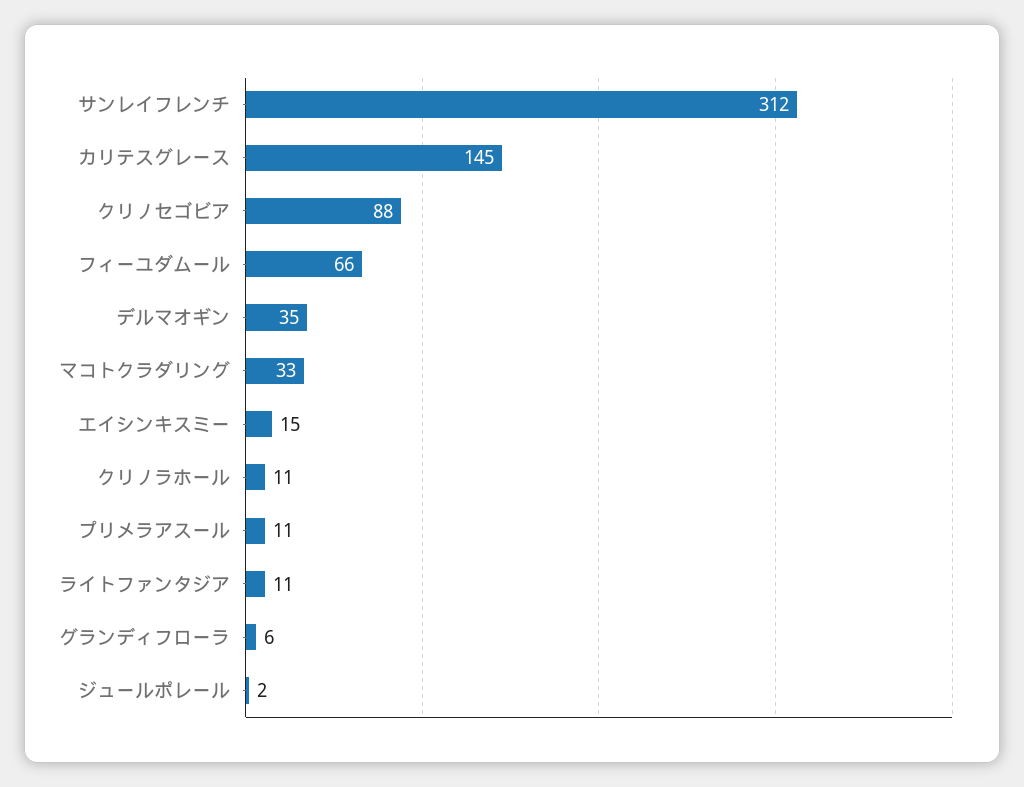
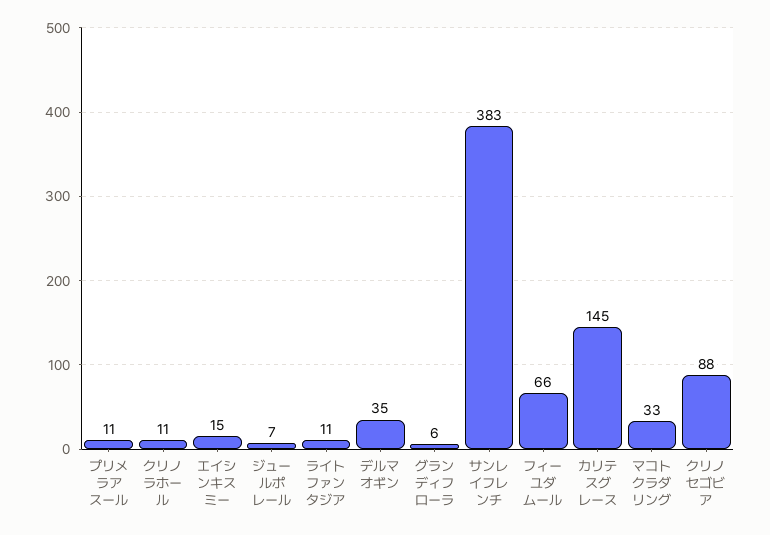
  {
-   "サンレイフレンチ": 312,
+   "サンレイフレンチ": 383,
    "カリテスグレース": 145,
    "クリノセゴビア": 88,
    "フィーユダムール": 66,
    "デルマオギン": 35,
    "マコトクラダリング": 33,
    "エイシンキスミー": 15,
    "クリノラホール": 11,
    "プリメラアスール": 11,
    "ライトファンタジア": 11,
    "グランディフローラ": 6,
-   "ジュールポレール": 2
+   "ジュールポレール": 7
  }

